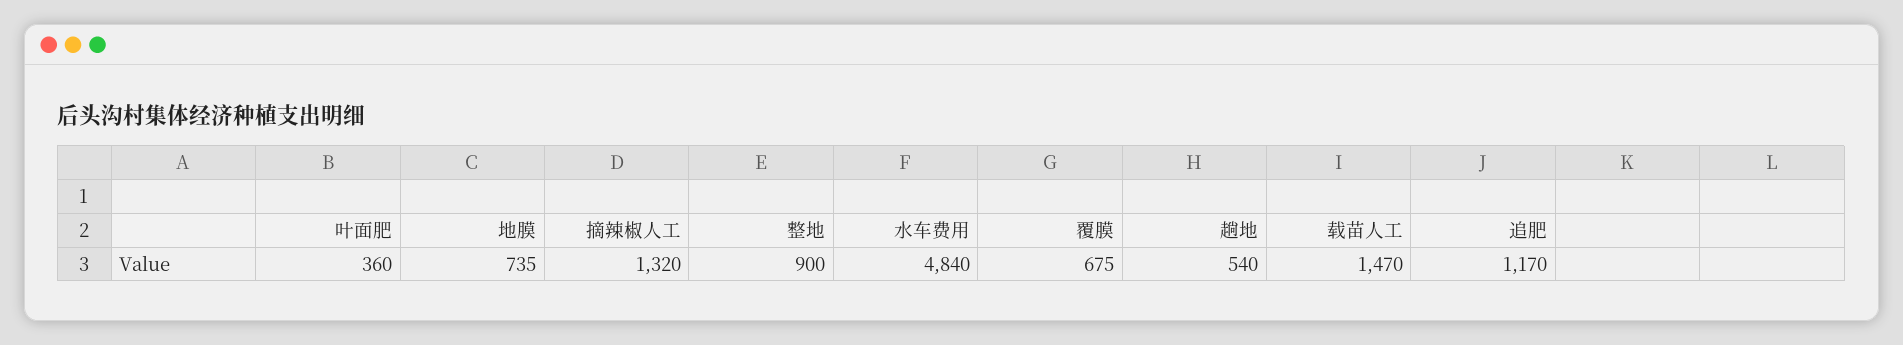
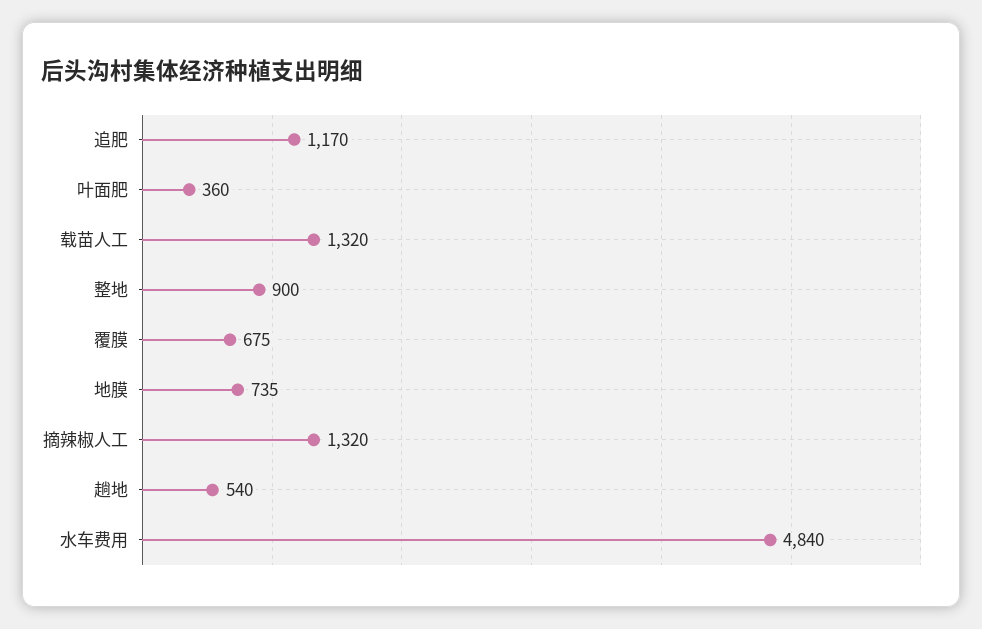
  {
    "叶面肥": 360,
    "地膜": 735,
    "摘辣椒人工": 1320,
    "整地": 900,
    "水车费用": 4840,
    "覆膜": 675,
    "趟地": 540,
-   "载苗人工": 1470,
+   "载苗人工": 1320,
    "追肥": 1170
  }

